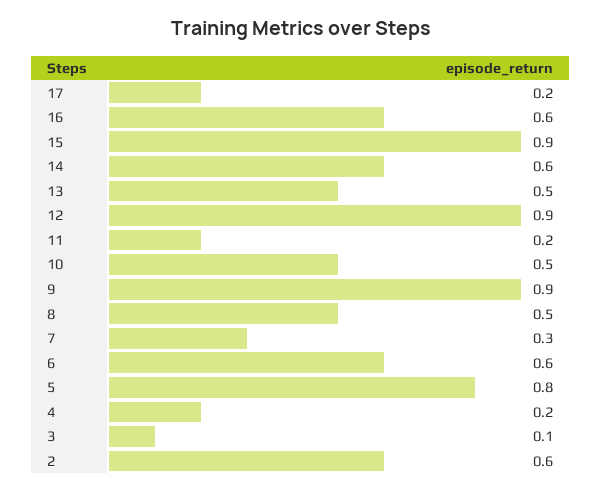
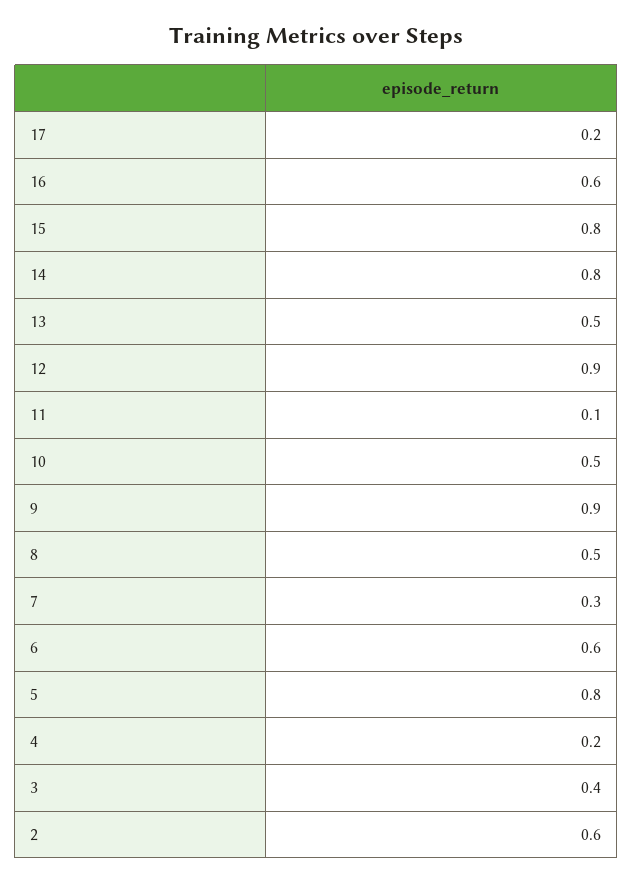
  {
    "17": 0.2,
    "16": 0.6,
-   "15": 0.9,
+   "15": 0.8,
-   "14": 0.6,
+   "14": 0.8,
    "13": 0.5,
    "12": 0.9,
-   "11": 0.2,
+   "11": 0.1,
    "10": 0.5,
    "9": 0.9,
    "8": 0.5,
    "7": 0.3,
    "6": 0.6,
    "5": 0.8,
    "4": 0.2,
-   "3": 0.1,
+   "3": 0.4,
    "2": 0.6
  }

